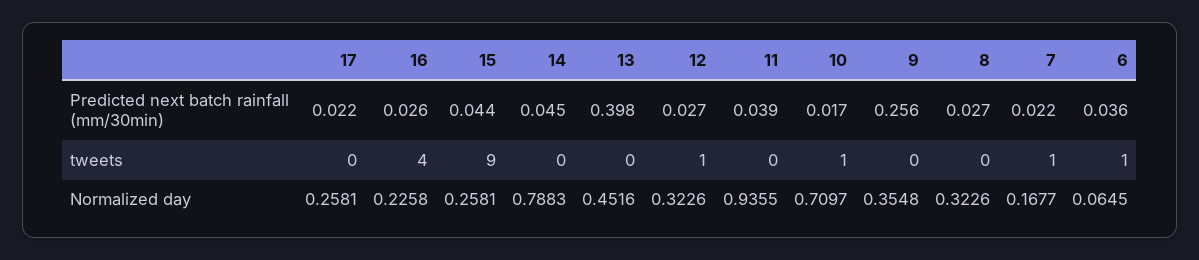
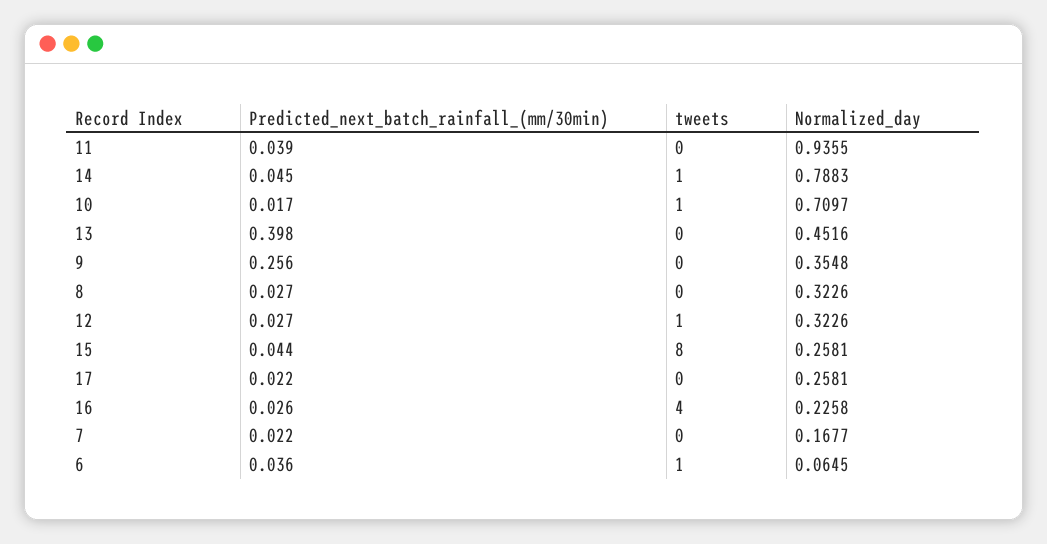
  {
    "17": {
      "Predicted next batch rainfall (mm/30min)": 0.022,
      "tweets": 0,
      "Normalized day": 0.2581
    },
    "16": {
      "Predicted next batch rainfall (mm/30min)": 0.026,
      "tweets": 4,
      "Normalized day": 0.2258
    },
    "15": {
      "Predicted next batch rainfall (mm/30min)": 0.044,
-     "tweets": 9,
+     "tweets": 8,
      "Normalized day": 0.2581
    },
    "14": {
      "Predicted next batch rainfall (mm/30min)": 0.045,
-     "tweets": 0,
+     "tweets": 1,
      "Normalized day": 0.7883
    },
    "13": {
      "Predicted next batch rainfall (mm/30min)": 0.398,
      "tweets": 0,
      "Normalized day": 0.4516
    },
    "12": {
      "Predicted next batch rainfall (mm/30min)": 0.027,
      "tweets": 1,
      "Normalized day": 0.3226
    },
    "11": {
      "Predicted next batch rainfall (mm/30min)": 0.039,
      "tweets": 0,
      "Normalized day": 0.9355
    },
    "10": {
      "Predicted next batch rainfall (mm/30min)": 0.017,
      "tweets": 1,
      "Normalized day": 0.7097
    },
    "9": {
      "Predicted next batch rainfall (mm/30min)": 0.256,
      "tweets": 0,
      "Normalized day": 0.3548
    },
    "8": {
      "Predicted next batch rainfall (mm/30min)": 0.027,
      "tweets": 0,
      "Normalized day": 0.3226
    },
    "7": {
      "Predicted next batch rainfall (mm/30min)": 0.022,
-     "tweets": 1,
+     "tweets": 0,
      "Normalized day": 0.1677
    },
    "6": {
      "Predicted next batch rainfall (mm/30min)": 0.036,
      "tweets": 1,
      "Normalized day": 0.0645
    }
  }

